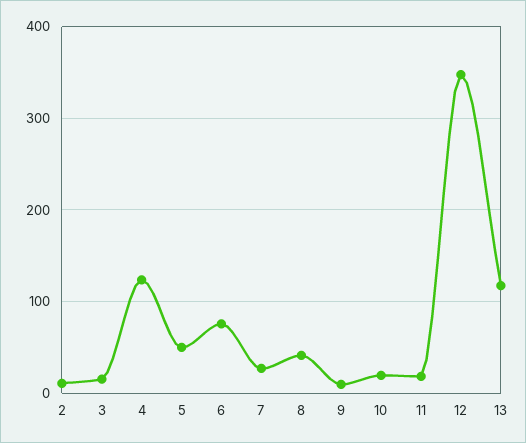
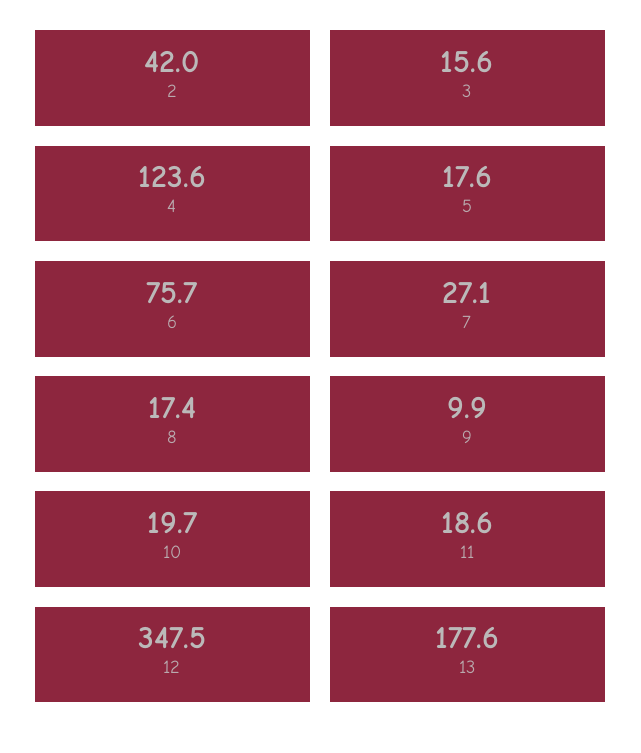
  {
-   "2": 10,
+   "2": 42,
    "3": 15.6,
    "4": 123.6,
-   "5": 50,
+   "5": 17.6,
    "6": 75.7,
    "7": 27.1,
-   "8": 40,
+   "8": 17.4,
    "9": 9.9,
    "10": 19.7,
    "11": 18.6,
    "12": 347.5,
-   "13": 120
+   "13": 177.6
  }

